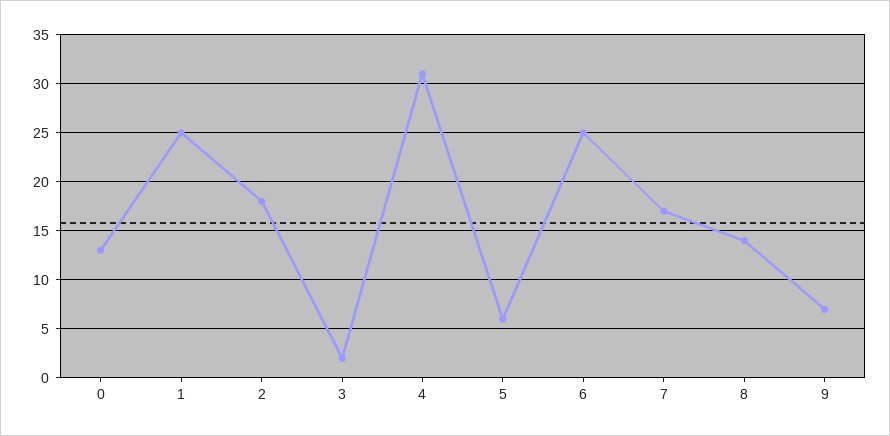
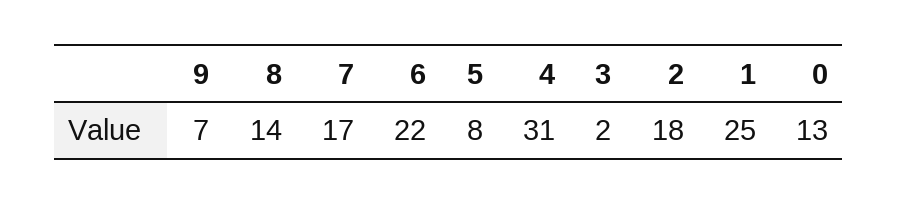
  {
    "0": 13,
    "1": 25,
    "2": 18,
    "3": 2,
    "4": 31,
-   "5": 6,
+   "5": 8,
-   "6": 25,
+   "6": 22,
    "7": 17,
    "8": 14,
    "9": 7
  }

